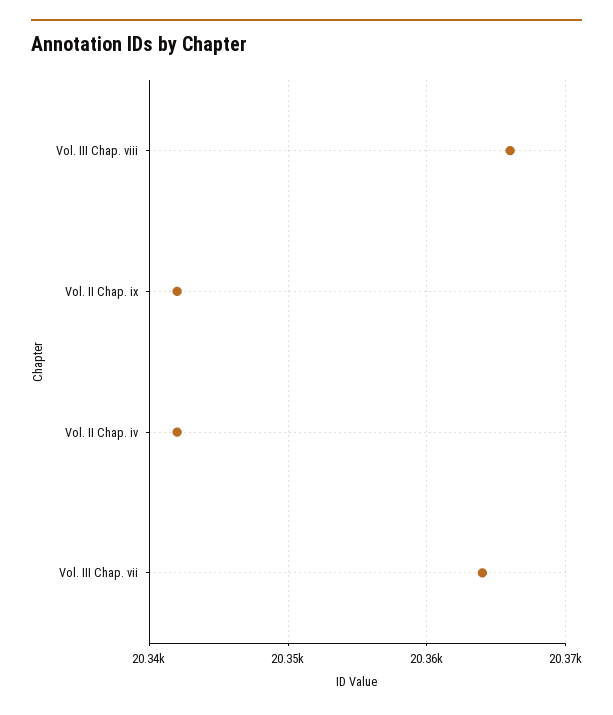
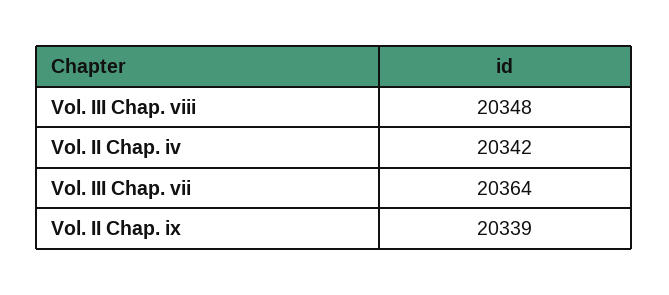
  {
-   "Vol. III Chap. viii": 20366,
+   "Vol. III Chap. viii": 20348,
-   "Vol. II Chap. ix": 20342,
+   "Vol. II Chap. ix": 20339,
    "Vol. II Chap. iv": 20342,
    "Vol. III Chap. vii": 20364
  }

